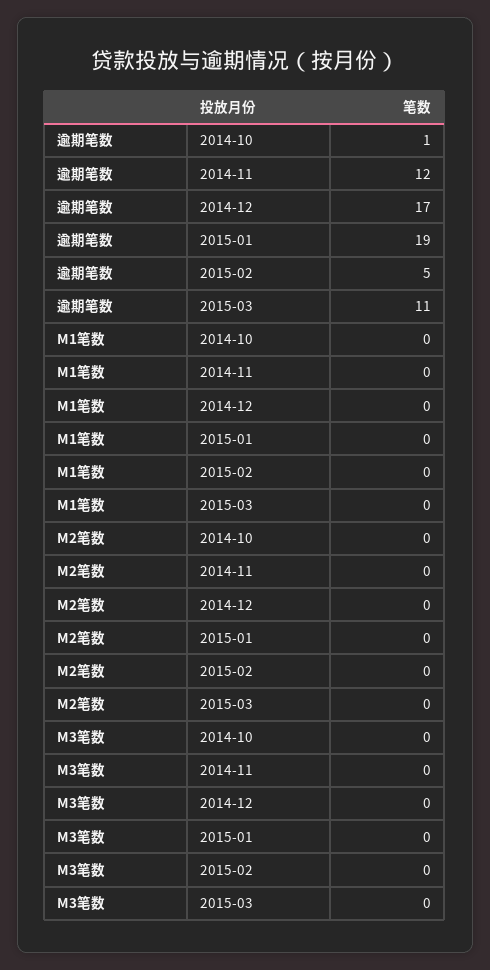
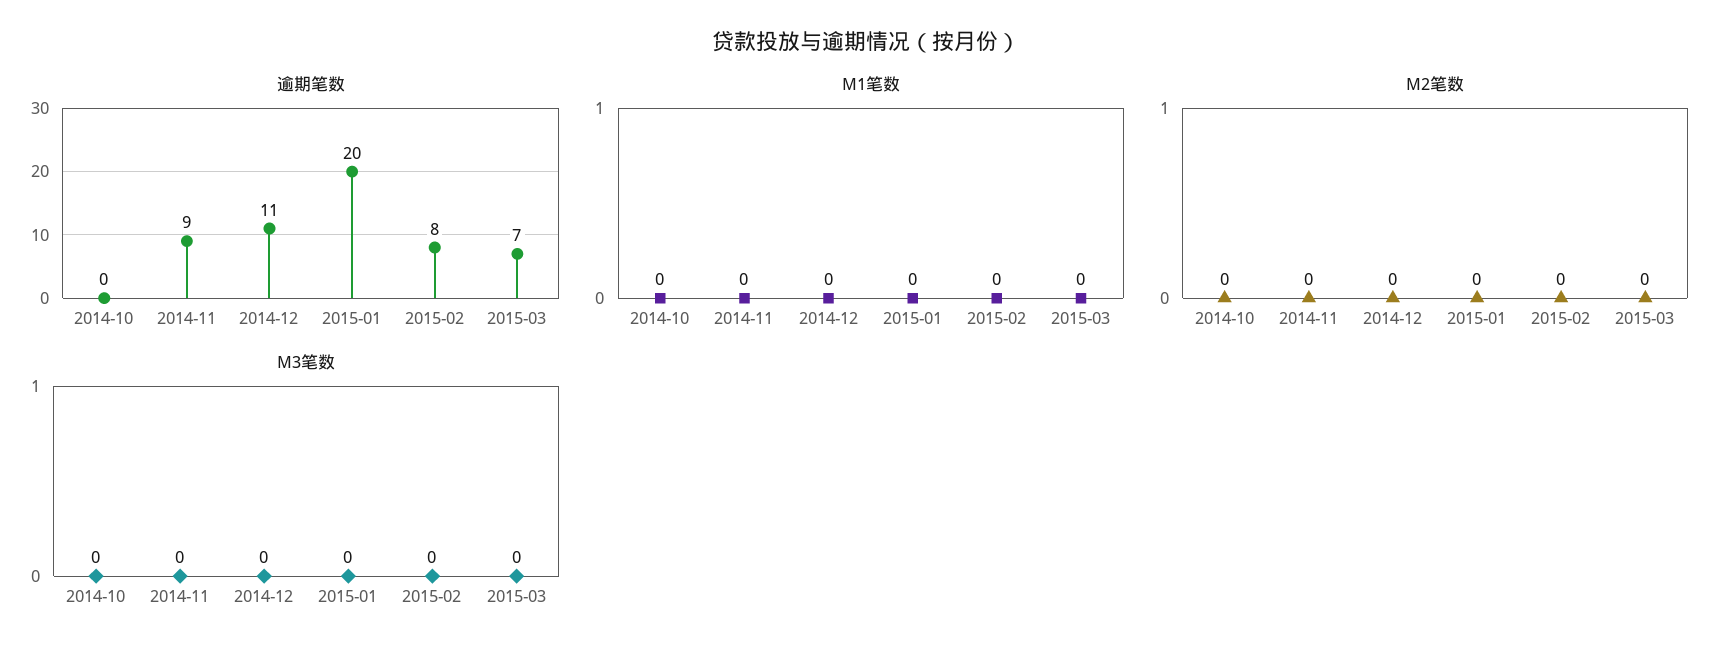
  {
    "逾期笔数": {
-     "2014-10": 1,
+     "2014-10": 0,
-     "2014-11": 12,
+     "2014-11": 9,
-     "2014-12": 17,
+     "2014-12": 11,
-     "2015-01": 19,
+     "2015-01": 20,
-     "2015-02": 5,
+     "2015-02": 8,
-     "2015-03": 11
+     "2015-03": 7
    },
    "M1笔数": {
      "2014-10": 0,
      "2014-11": 0,
      "2014-12": 0,
      "2015-01": 0,
      "2015-02": 0,
      "2015-03": 0
    },
    "M2笔数": {
      "2014-10": 0,
      "2014-11": 0,
      "2014-12": 0,
      "2015-01": 0,
      "2015-02": 0,
      "2015-03": 0
    },
    "M3笔数": {
      "2014-10": 0,
      "2014-11": 0,
      "2014-12": 0,
      "2015-01": 0,
      "2015-02": 0,
      "2015-03": 0
    }
  }

